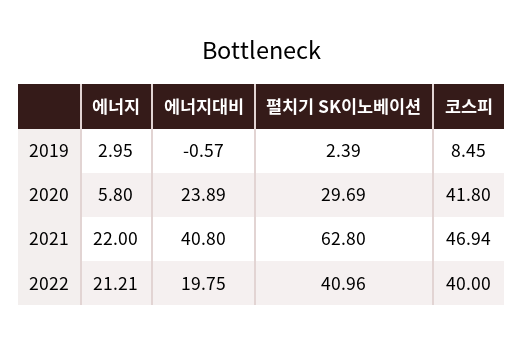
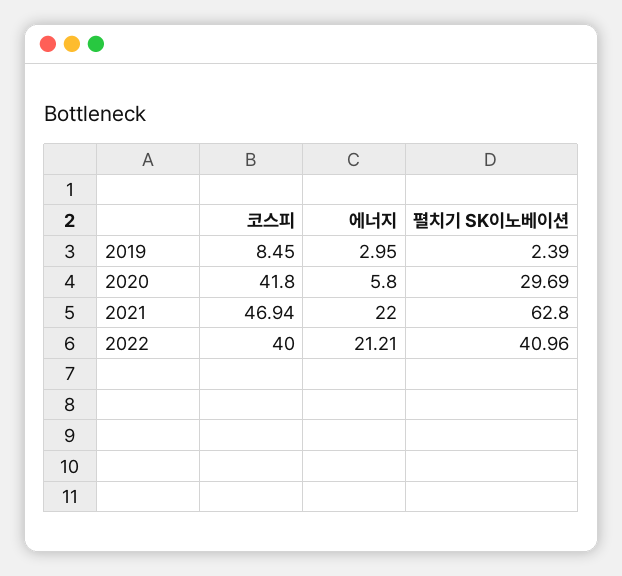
  {
    "에너지": {
      "2019": 2.95,
      "2020": 5.8,
      "2021": 22,
      "2022": 21.21
    },
-   "에너지대비": {
-     "2019": -0.57,
-     "2020": 23.89,
-     "2021": 40.8,
-     "2022": 19.75
-   },
    "펼치기 SK이노베이션": {
      "2019": 2.39,
      "2020": 29.69,
      "2021": 62.8,
      "2022": 40.96
    },
    "코스피": {
      "2019": 8.45,
      "2020": 41.8,
      "2021": 46.94,
      "2022": 40
    }
  }

